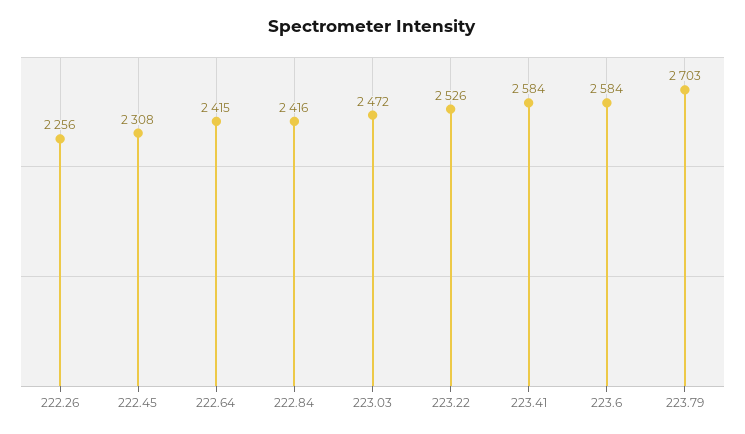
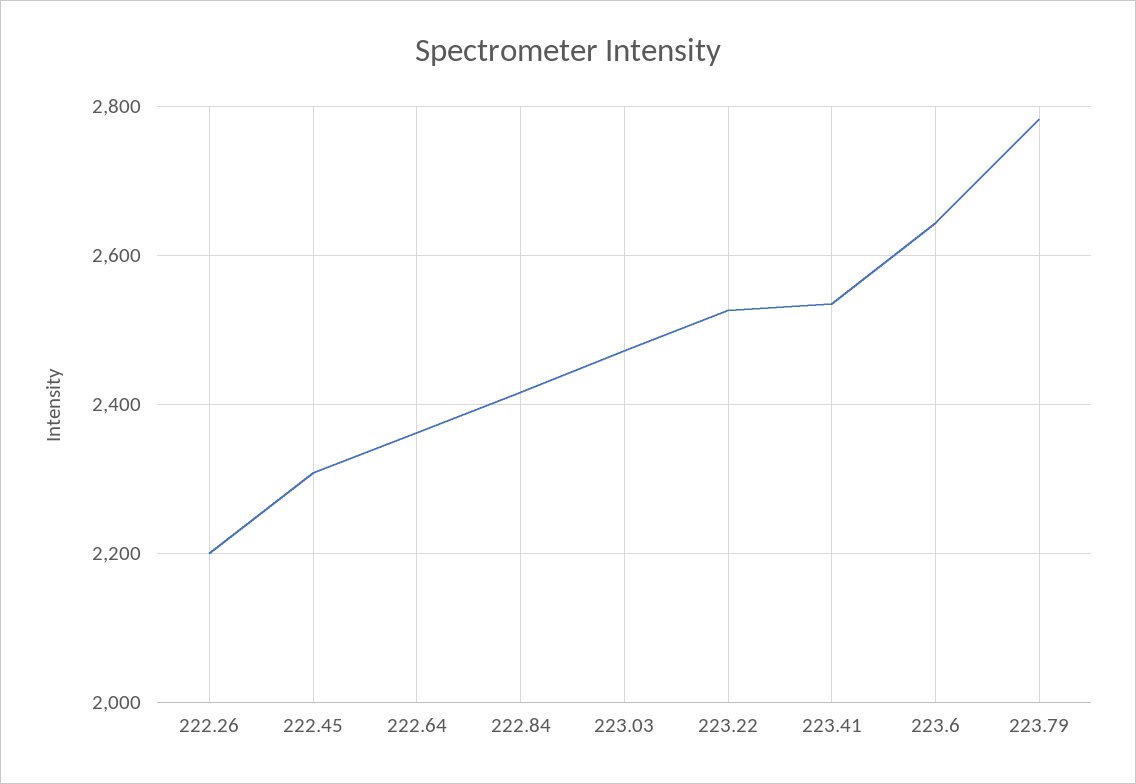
  {
-   "222.26": 2256,
+   "222.26": 2200,
    "222.45": 2308,
-   "222.64": 2415,
+   "222.64": 2360,
    "222.84": 2416,
    "223.03": 2472,
    "223.22": 2526,
-   "223.41": 2584,
+   "223.41": 2540,
-   "223.6": 2584,
+   "223.6": 2640,
-   "223.79": 2703
+   "223.79": 2780
  }

